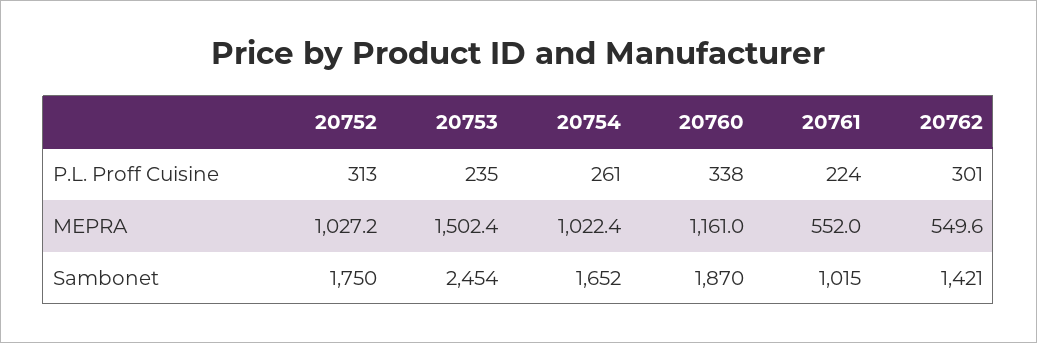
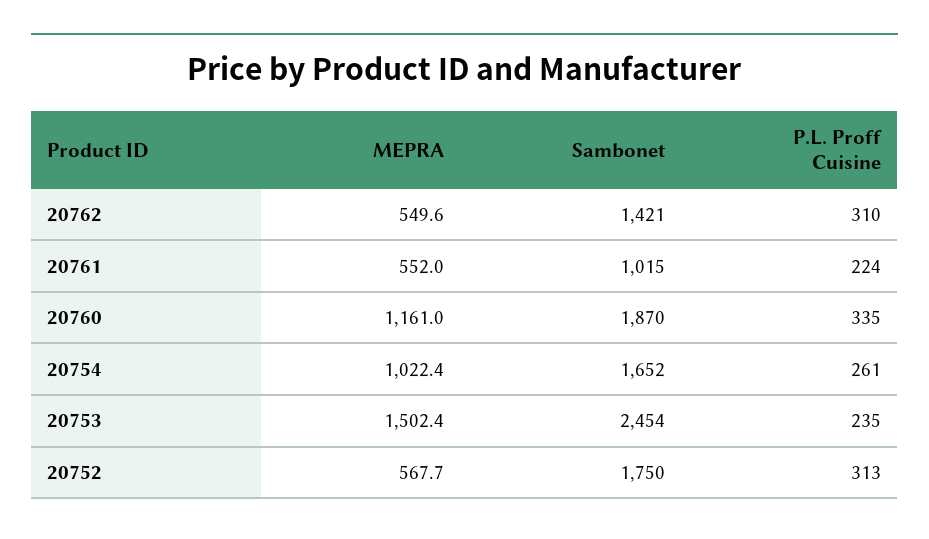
  {
    "20752": {
      "P.L. Proff Cuisine": 313,
-     "MEPRA": 1027.2,
+     "MEPRA": 567.7,
      "Sambonet": 1750
    },
    "20753": {
      "P.L. Proff Cuisine": 235,
      "MEPRA": 1502.4,
      "Sambonet": 2454
    },
    "20754": {
      "P.L. Proff Cuisine": 261,
      "MEPRA": 1022.4,
      "Sambonet": 1652
    },
    "20760": {
-     "P.L. Proff Cuisine": 338,
+     "P.L. Proff Cuisine": 335,
      "MEPRA": 1161,
      "Sambonet": 1870
    },
    "20761": {
      "P.L. Proff Cuisine": 224,
      "MEPRA": 552,
      "Sambonet": 1015
    },
    "20762": {
-     "P.L. Proff Cuisine": 301,
+     "P.L. Proff Cuisine": 310,
      "MEPRA": 549.6,
      "Sambonet": 1421
    }
  }

